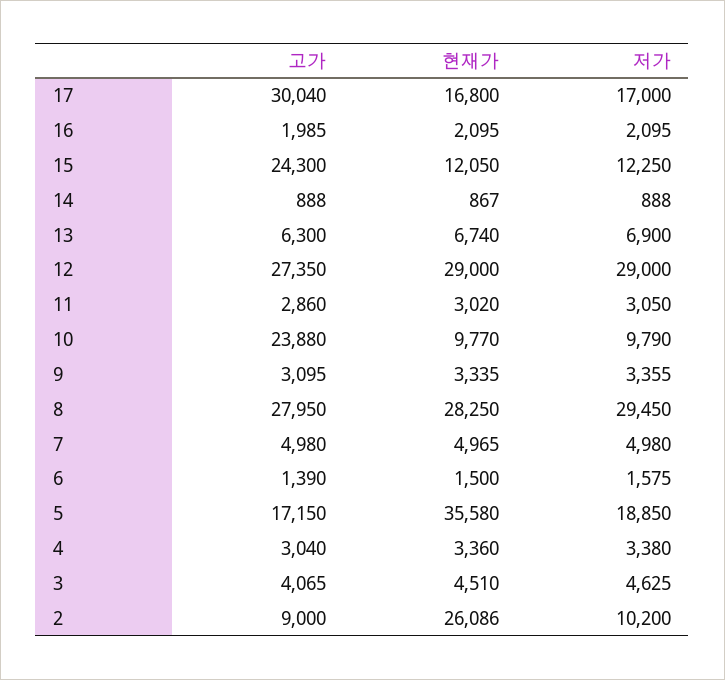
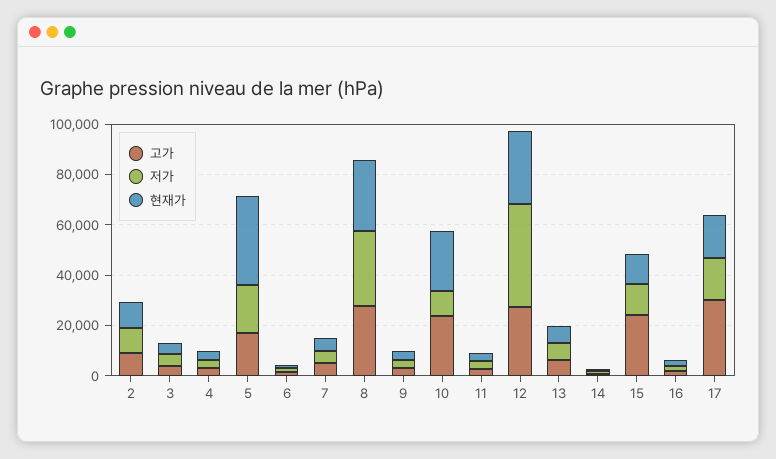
  {
    "고가": {
      "17": 30040,
      "16": 1985,
      "15": 24300,
      "14": 888,
      "13": 6300,
      "12": 27350,
      "11": 2860,
      "10": 23880,
      "9": 3095,
      "8": 27950,
      "7": 4980,
      "6": 1390,
      "5": 17150,
      "4": 3040,
      "3": 4065,
      "2": 9000
    },
    "현재가": {
      "17": 16800,
      "16": 2095,
      "15": 12050,
      "14": 867,
      "13": 6740,
      "12": 29000,
      "11": 3020,
-     "10": 9770,
+     "10": 25000,
      "9": 3335,
      "8": 28250,
      "7": 4965,
      "6": 1500,
      "5": 35580,
      "4": 3360,
      "3": 4510,
-     "2": 26086
+     "2": 10000
    },
    "저가": {
      "17": 17000,
      "16": 2095,
      "15": 12250,
      "14": 888,
      "13": 6900,
-     "12": 29000,
+     "12": 40000,
      "11": 3050,
      "10": 9790,
      "9": 3355,
      "8": 29450,
      "7": 4980,
      "6": 1575,
      "5": 18850,
      "4": 3380,
      "3": 4625,
      "2": 10200
    }
  }

